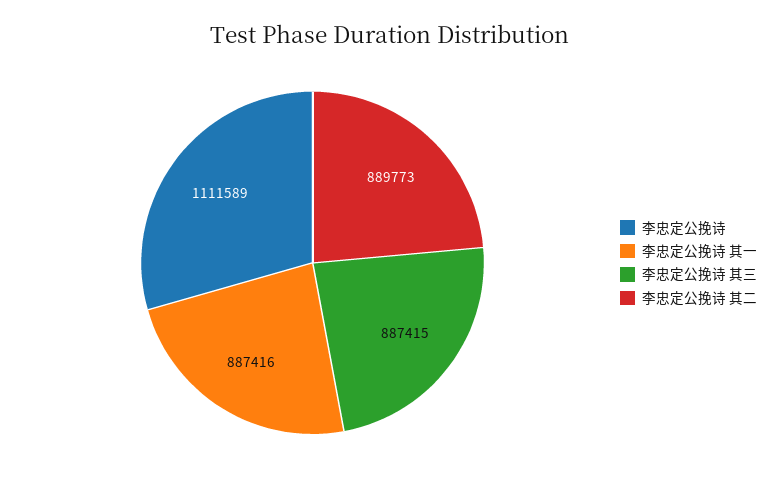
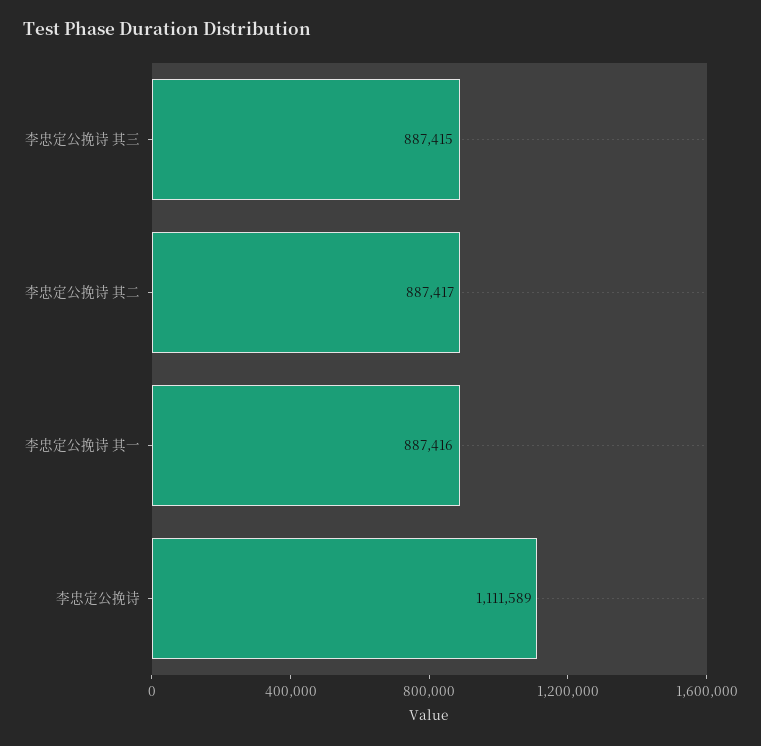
  {
    "李忠定公挽诗": 1111589,
    "李忠定公挽诗 其一": 887416,
    "李忠定公挽诗 其三": 887415,
-   "李忠定公挽诗 其二": 889773
+   "李忠定公挽诗 其二": 887417
  }

